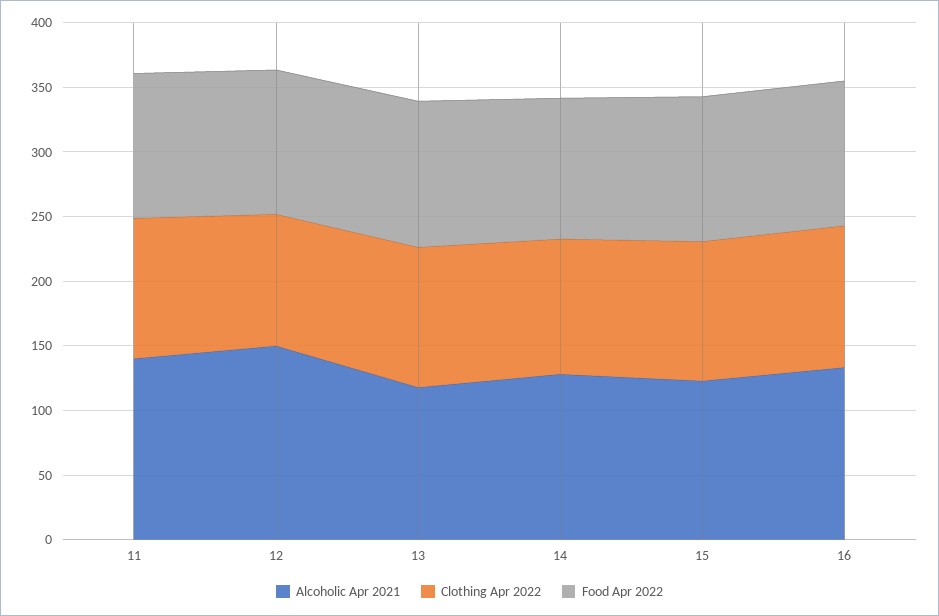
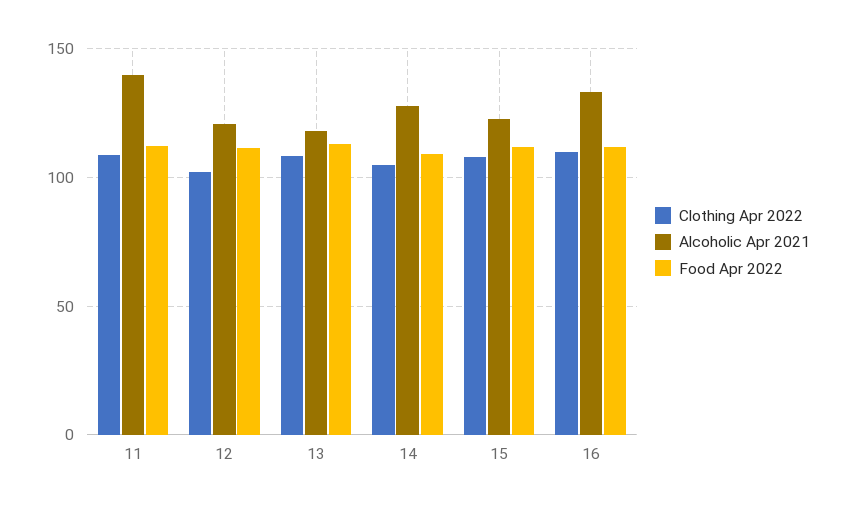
  {
    "Alcoholic Apr 2021": {
      "11": 140,
-     "12": 150,
+     "12": 120,
      "13": 120,
      "14": 130,
      "15": 125,
      "16": 135
    },
    "Clothing Apr 2022": {
      "11": 110,
      "12": 100,
      "13": 110,
      "14": 105,
      "15": 110,
      "16": 110
    },
    "Food Apr 2022": {
      "11": 110,
      "12": 110,
      "13": 115,
      "14": 110,
      "15": 110,
      "16": 110
    }
  }

